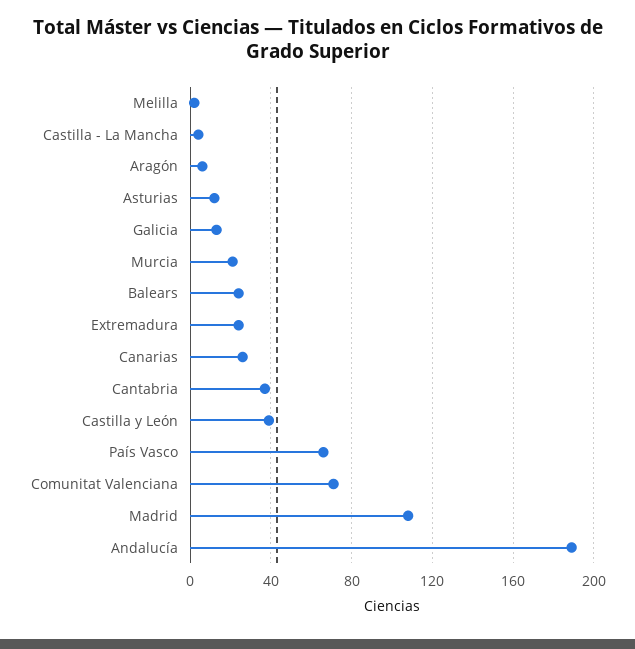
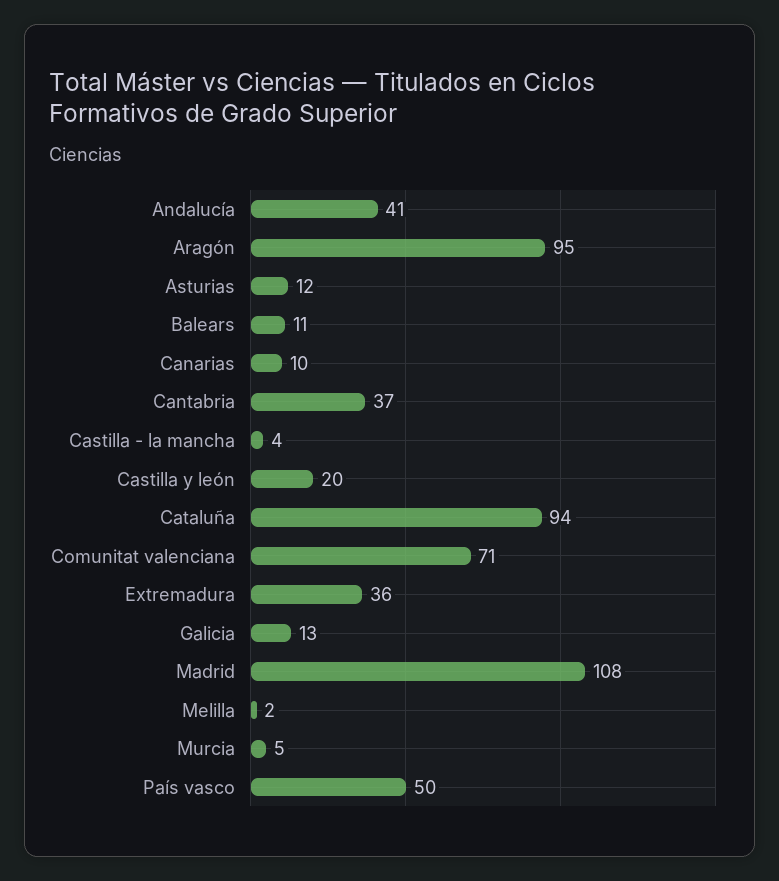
  {
    "Melilla": 2,
    "Castilla - La Mancha": 4,
-   "Aragón": 5,
+   "Aragón": 95,
    "Asturias": 12,
    "Galicia": 13,
-   "Murcia": 20,
+   "Murcia": 5,
-   "Balears": 25,
+   "Balears": 11,
-   "Extremadura": 25,
+   "Extremadura": 36,
-   "Canarias": 25,
+   "Canarias": 10,
    "Cantabria": 37,
-   "Castilla y León": 40,
+   "Castilla y León": 20,
-   "País Vasco": 65,
+   "País Vasco": 50,
    "Comunitat Valenciana": 71,
    "Madrid": 108,
-   "Andalucía": 190
+   "Andalucía": 41,
+   "Cataluña": 94
  }

